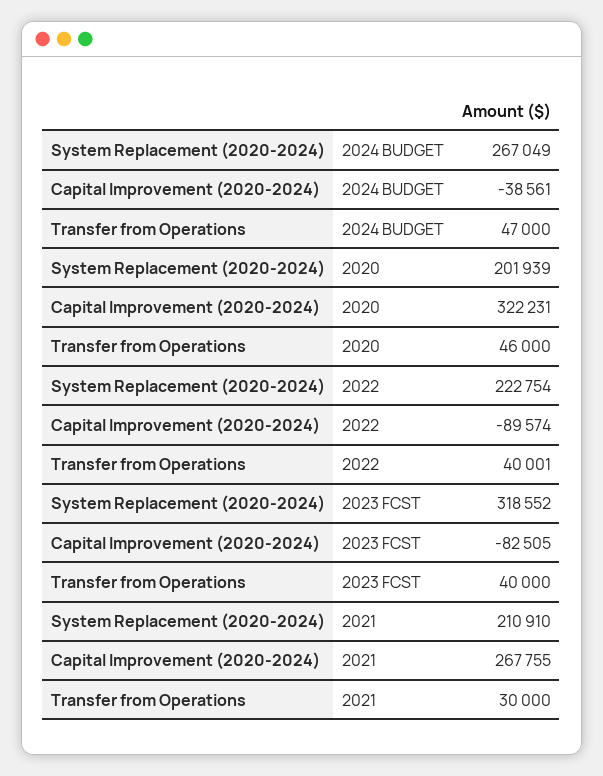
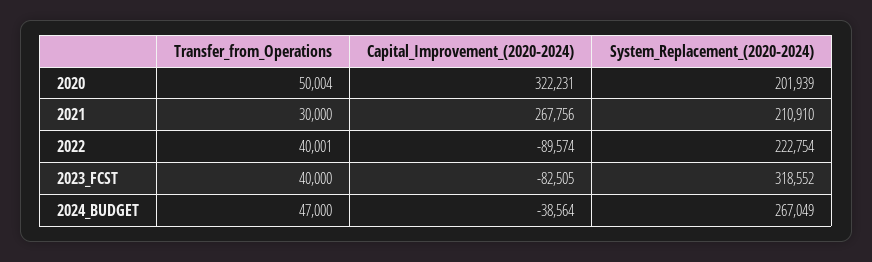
  {
    "System Replacement (2020-2024)": {
      "2024 BUDGET": 267049,
      "2020": 201939,
      "2022": 222754,
      "2023 FCST": 318552,
      "2021": 210910
    },
    "Capital Improvement (2020-2024)": {
-     "2024 BUDGET": -38561,
+     "2024 BUDGET": -38564,
      "2020": 322231,
      "2022": -89574,
      "2023 FCST": -82505,
-     "2021": 267755
+     "2021": 267756
    },
    "Transfer from Operations": {
      "2024 BUDGET": 47000,
-     "2020": 46000,
+     "2020": 50004,
      "2022": 40001,
      "2023 FCST": 40000,
      "2021": 30000
    }
  }

